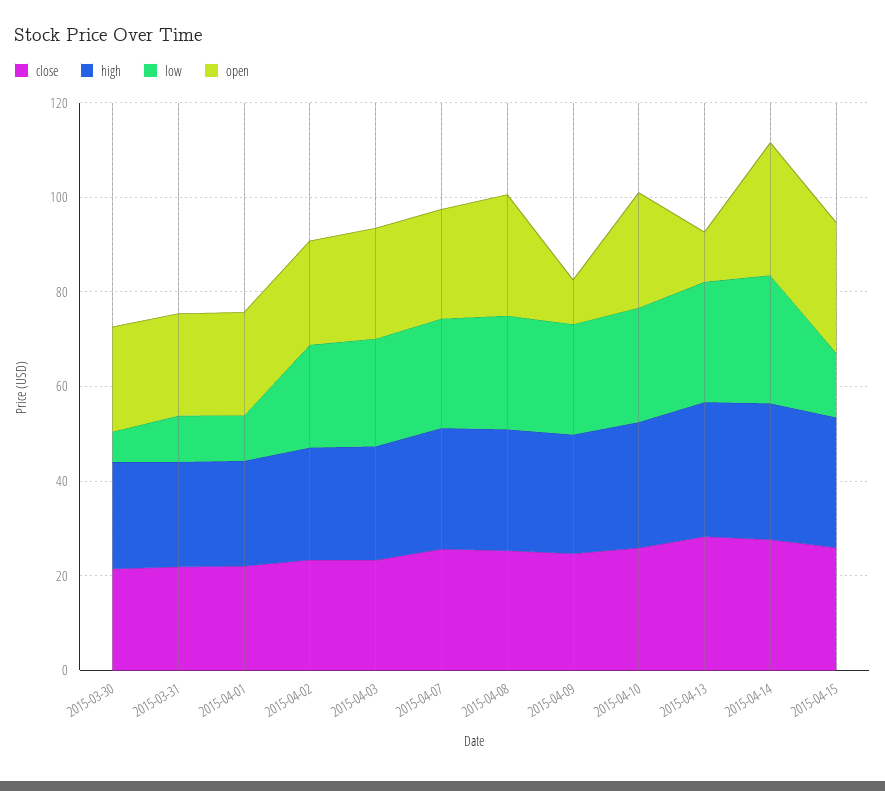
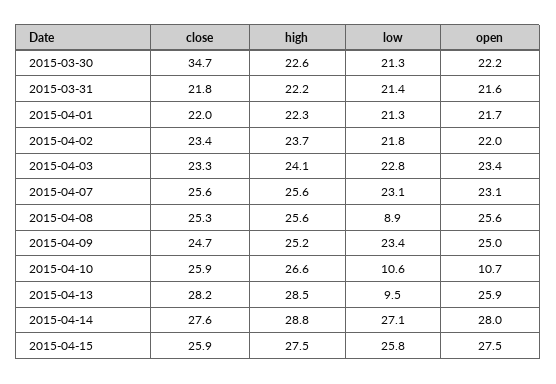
  {
    "close": {
-     "2015-03-30": 20,
+     "2015-03-30": 34.7,
      "2015-03-31": 21.8,
      "2015-04-01": 22,
      "2015-04-02": 23.4,
      "2015-04-03": 23.3,
      "2015-04-07": 25.6,
      "2015-04-08": 25.3,
      "2015-04-09": 24.7,
      "2015-04-10": 25.9,
      "2015-04-13": 28.2,
      "2015-04-14": 27.6,
      "2015-04-15": 25.9
    },
    "high": {
      "2015-03-30": 22.6,
      "2015-03-31": 22.2,
      "2015-04-01": 22.3,
      "2015-04-02": 23.7,
      "2015-04-03": 24.1,
      "2015-04-07": 25.6,
      "2015-04-08": 25.6,
      "2015-04-09": 25.2,
      "2015-04-10": 26.6,
      "2015-04-13": 28.5,
      "2015-04-14": 28.8,
      "2015-04-15": 27.5
    },
    "low": {
-     "2015-03-30": 5,
+     "2015-03-30": 21.3,
-     "2015-03-31": 10,
+     "2015-03-31": 21.4,
-     "2015-04-01": 10,
+     "2015-04-01": 21.3,
      "2015-04-02": 21.8,
      "2015-04-03": 22.8,
      "2015-04-07": 23.1,
-     "2015-04-08": 25,
+     "2015-04-08": 8.9,
      "2015-04-09": 23.4,
-     "2015-04-10": 25,
+     "2015-04-10": 10.6,
-     "2015-04-13": 25,
+     "2015-04-13": 9.5,
      "2015-04-14": 27.1,
-     "2015-04-15": 15
+     "2015-04-15": 25.8
    },
    "open": {
      "2015-03-30": 22.2,
      "2015-03-31": 21.6,
      "2015-04-01": 21.7,
      "2015-04-02": 22,
      "2015-04-03": 23.4,
      "2015-04-07": 23.1,
      "2015-04-08": 25.6,
-     "2015-04-09": 10,
+     "2015-04-09": 25,
-     "2015-04-10": 25,
+     "2015-04-10": 10.7,
-     "2015-04-13": 10,
+     "2015-04-13": 25.9,
      "2015-04-14": 28,
      "2015-04-15": 27.5
    }
  }

